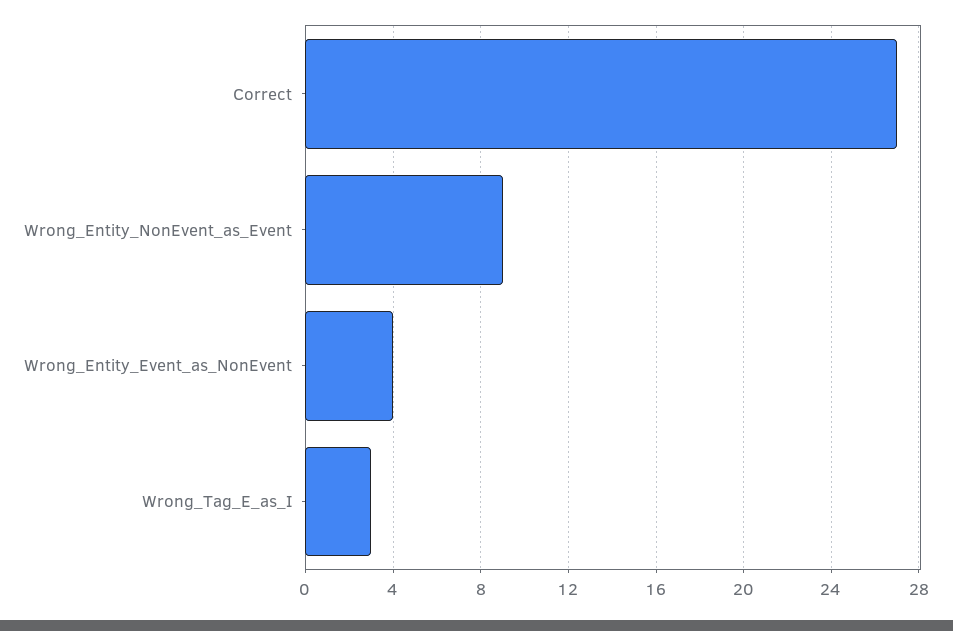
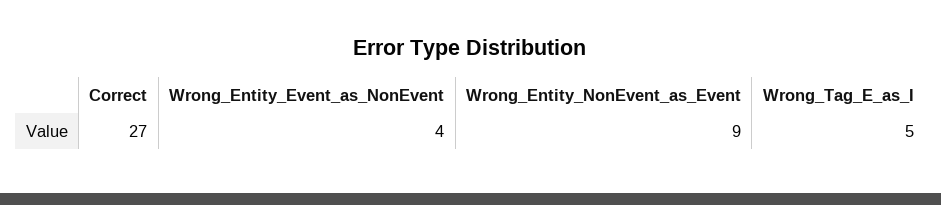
  {
    "Correct": 27,
    "Wrong_Entity_NonEvent_as_Event": 9,
    "Wrong_Entity_Event_as_NonEvent": 4,
-   "Wrong_Tag_E_as_I": 3
+   "Wrong_Tag_E_as_I": 5
  }

